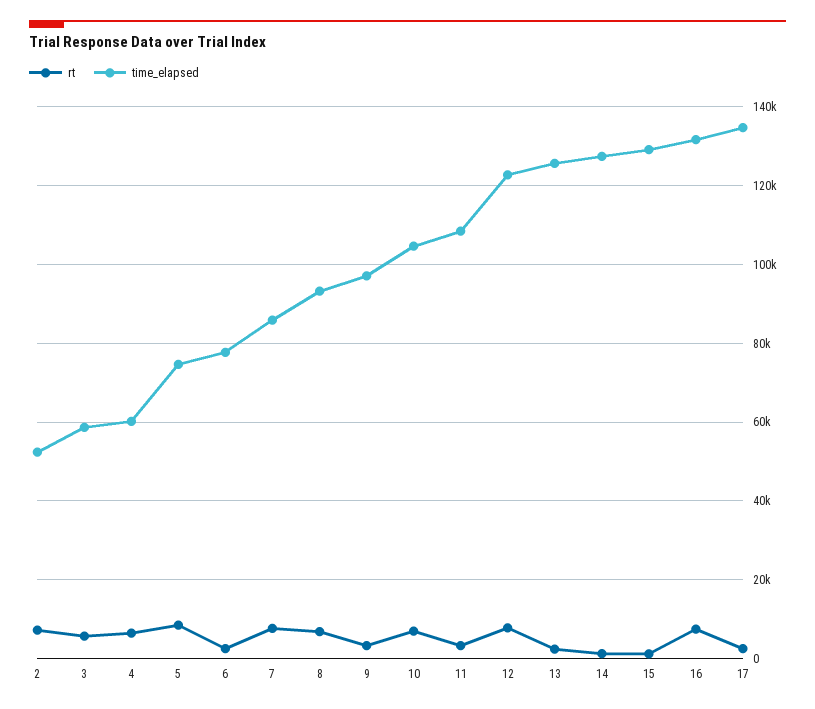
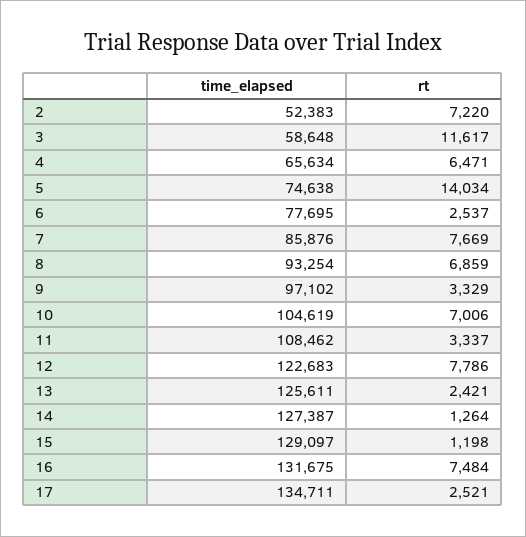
  {
    "rt": {
      "2": 7220,
-     "3": 6000,
+     "3": 11617,
      "4": 6471,
-     "5": 8000,
+     "5": 14034,
      "6": 2537,
      "7": 7669,
      "8": 6859,
      "9": 3329,
      "10": 7006,
      "11": 3337,
      "12": 7786,
      "13": 2421,
      "14": 1264,
      "15": 1198,
      "16": 7484,
      "17": 2521
    },
    "time_elapsed": {
      "2": 52383,
      "3": 58648,
-     "4": 60000,
+     "4": 65634,
      "5": 74638,
      "6": 77695,
      "7": 85876,
      "8": 93254,
      "9": 97102,
      "10": 104619,
      "11": 108462,
      "12": 122683,
      "13": 125611,
      "14": 127387,
      "15": 129097,
      "16": 131675,
      "17": 134711
    }
  }

